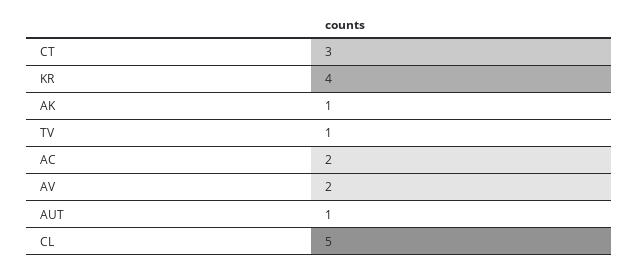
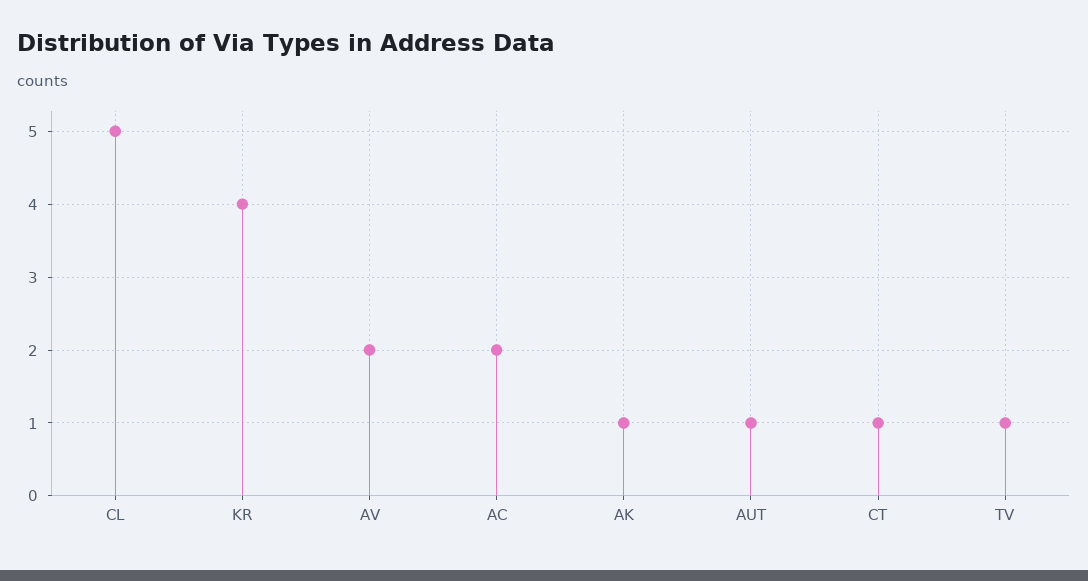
  {
-   "CT": 3,
+   "CT": 1,
    "KR": 4,
    "AK": 1,
    "TV": 1,
    "AC": 2,
    "AV": 2,
    "AUT": 1,
    "CL": 5
  }

